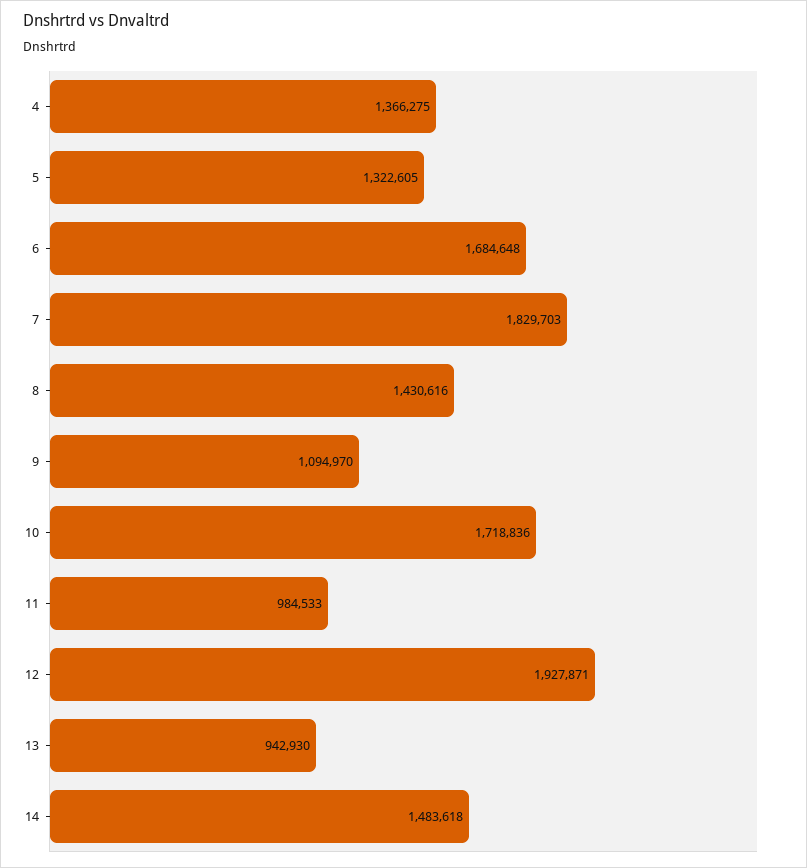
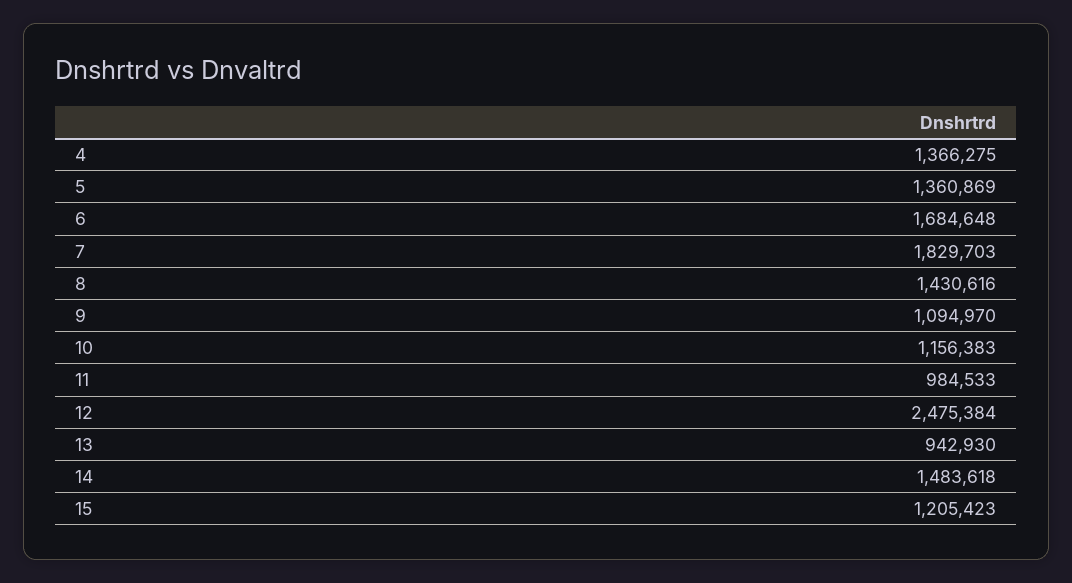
  {
    "4": 1366275,
-   "5": 1322605,
+   "5": 1360869,
    "6": 1684648,
    "7": 1829703,
    "8": 1430616,
    "9": 1094970,
-   "10": 1718836,
+   "10": 1156383,
    "11": 984533,
-   "12": 1927871,
+   "12": 2475384,
    "13": 942930,
-   "14": 1483618
+   "14": 1483618,
+   "15": 1205423
  }

